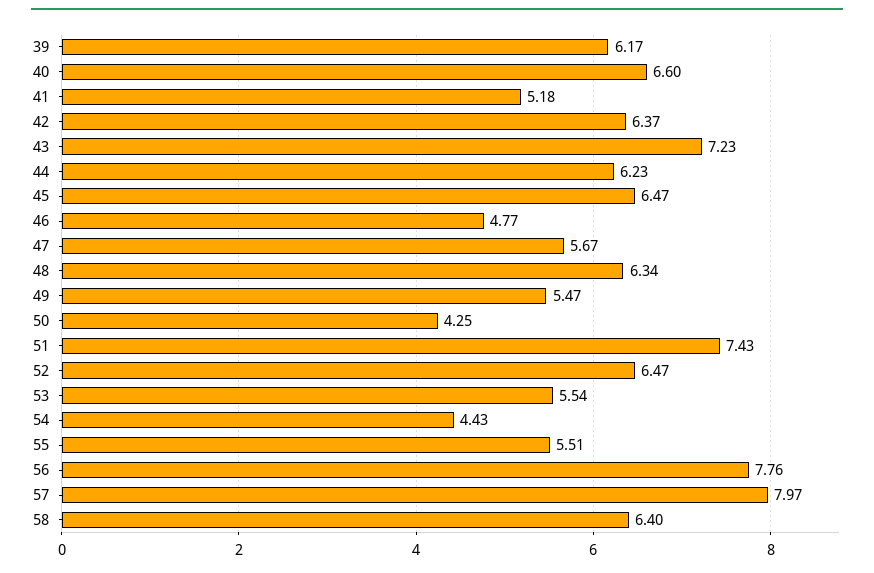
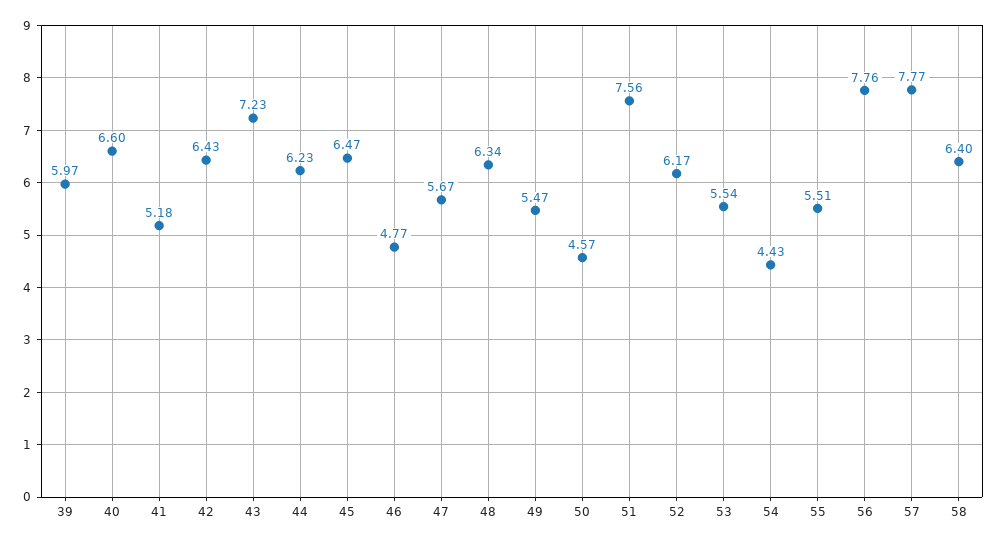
  {
-   "39": 6.17,
+   "39": 5.97,
    "40": 6.6,
    "41": 5.18,
-   "42": 6.37,
+   "42": 6.43,
    "43": 7.23,
    "44": 6.23,
    "45": 6.47,
    "46": 4.77,
    "47": 5.67,
    "48": 6.34,
    "49": 5.47,
-   "50": 4.25,
+   "50": 4.57,
-   "51": 7.43,
+   "51": 7.56,
-   "52": 6.47,
+   "52": 6.17,
    "53": 5.54,
    "54": 4.43,
    "55": 5.51,
    "56": 7.76,
-   "57": 7.97,
+   "57": 7.77,
    "58": 6.4
  }

